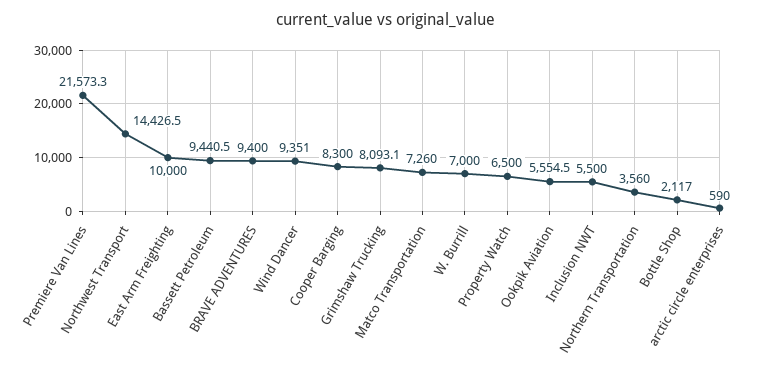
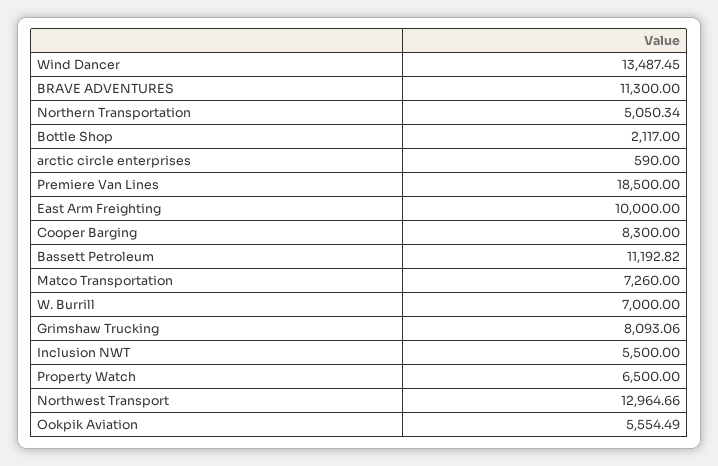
  {
-   "Premiere Van Lines": 21573.3,
+   "Premiere Van Lines": 18500,
-   "Northwest Transport": 14426.5,
+   "Northwest Transport": 12964.66,
    "East Arm Freighting": 10000,
-   "Bassett Petroleum": 9440.5,
+   "Bassett Petroleum": 11192.82,
-   "BRAVE ADVENTURES": 9400,
+   "BRAVE ADVENTURES": 11300,
-   "Wind Dancer": 9351,
+   "Wind Dancer": 13487.45,
    "Cooper Barging": 8300,
    "Grimshaw Trucking": 8093.06,
    "Matco Transportation": 7260,
    "W. Burrill": 7000,
    "Property Watch": 6500,
    "Ookpik Aviation": 5554.49,
    "Inclusion NWT": 5500,
-   "Northern Transportation": 3560,
+   "Northern Transportation": 5050.34,
    "Bottle Shop": 2117,
    "arctic circle enterprises": 590
  }

